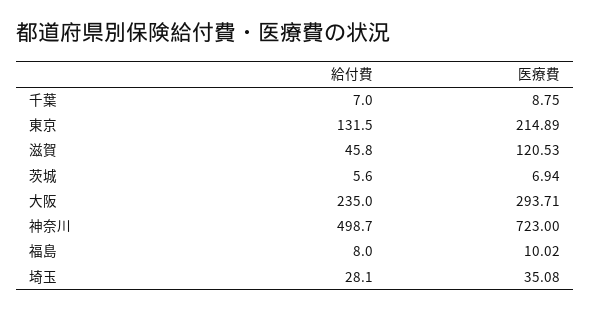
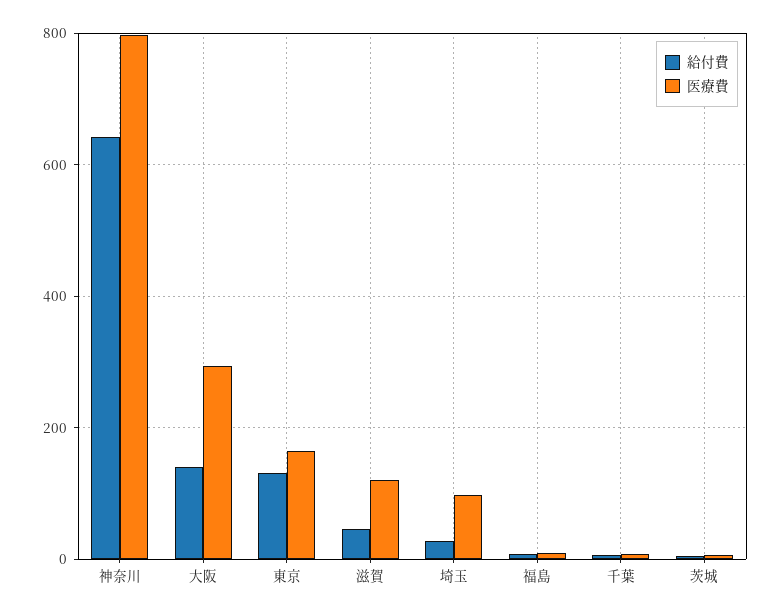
  {
    "給付費": {
      "千葉": 7,
      "東京": 131.5,
      "滋賀": 45.8,
      "茨城": 5.6,
-     "大阪": 235,
+     "大阪": 140,
-     "神奈川": 498.7,
+     "神奈川": 640,
      "福島": 8,
      "埼玉": 28.1
    },
    "医療費": {
      "千葉": 8.75,
-     "東京": 214.89,
+     "東京": 160,
      "滋賀": 120.53,
      "茨城": 6.94,
      "大阪": 293.71,
-     "神奈川": 723,
+     "神奈川": 800,
      "福島": 10.02,
-     "埼玉": 35.08
+     "埼玉": 100
    }
  }

